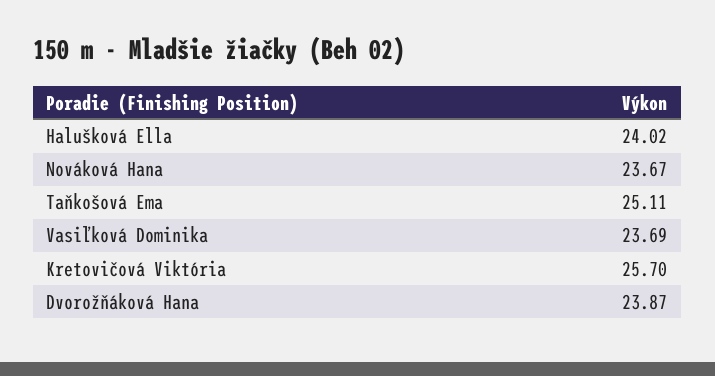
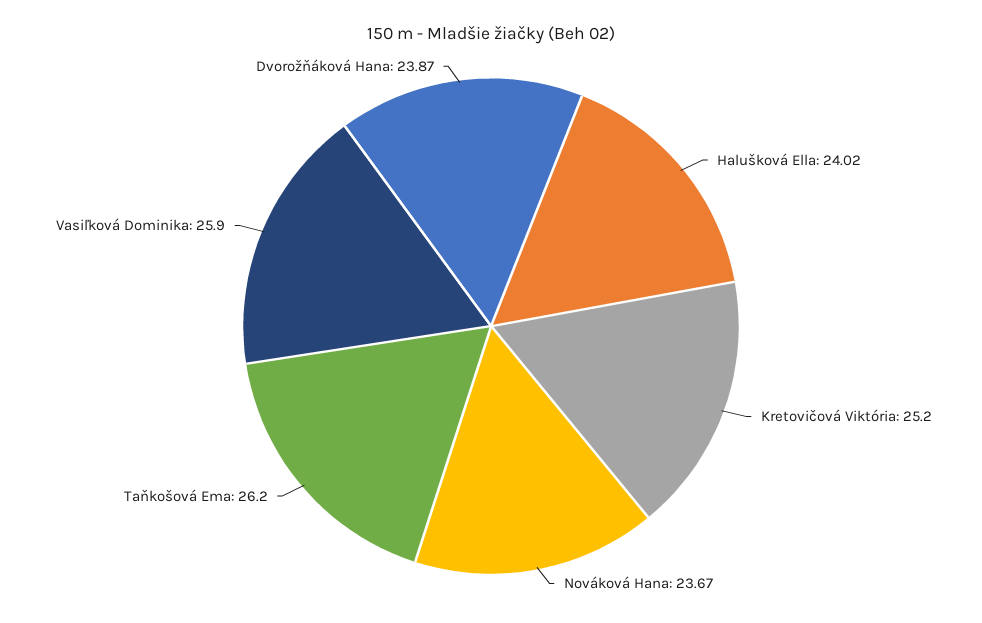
  {
    "Halušková Ella": 24.02,
    "Nováková Hana": 23.67,
-   "Taňkošová Ema": 25.11,
+   "Taňkošová Ema": 26.2,
-   "Vasiľková Dominika": 23.69,
+   "Vasiľková Dominika": 25.9,
-   "Kretovičová Viktória": 25.7,
+   "Kretovičová Viktória": 25.2,
    "Dvorožňáková Hana": 23.87
  }

